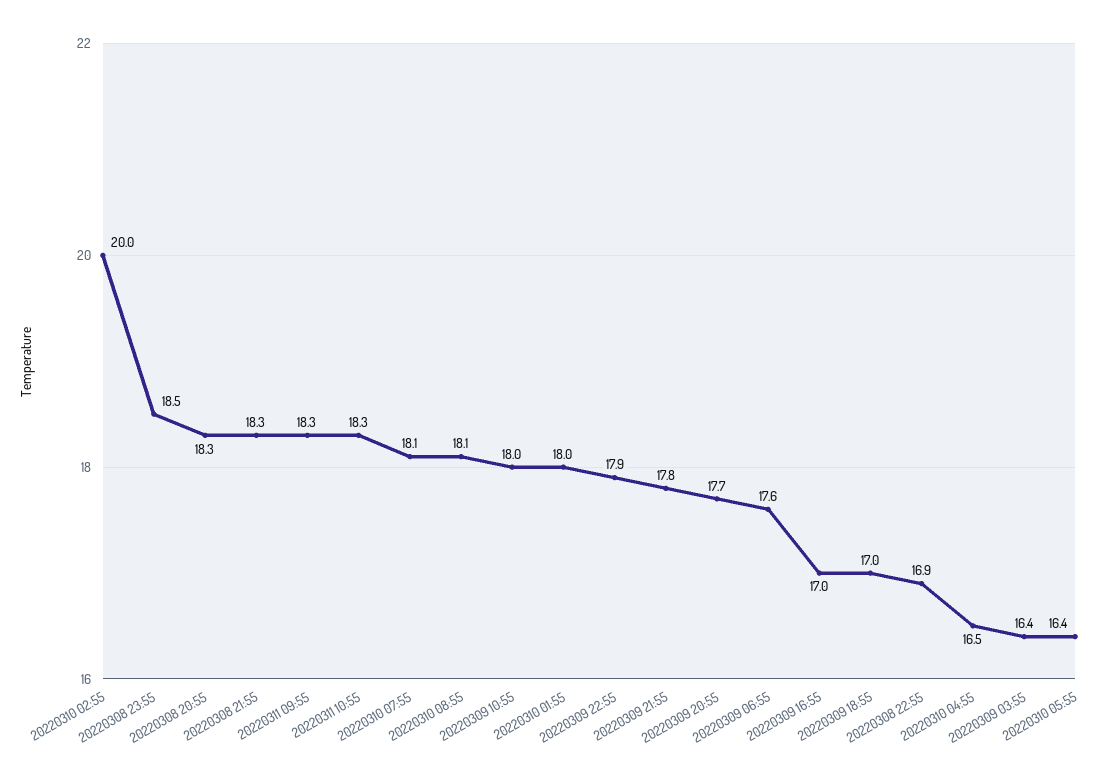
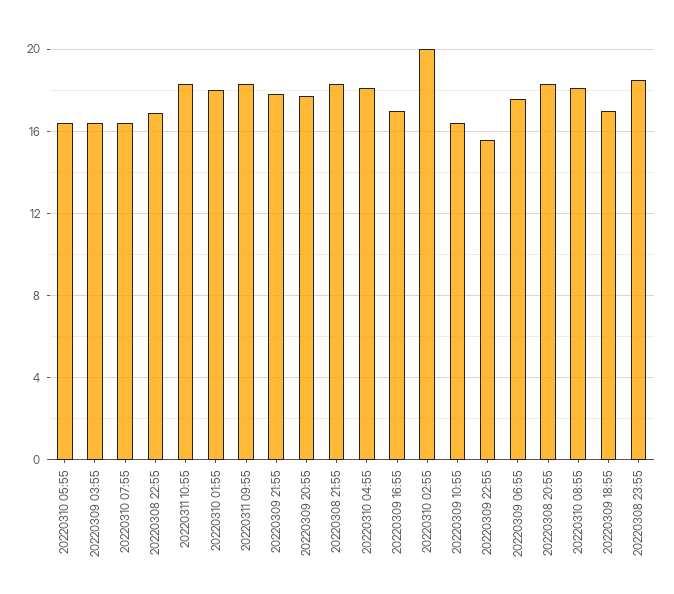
  {
    "20220310 02:55": 20,
    "20220308 23:55": 18.5,
    "20220308 20:55": 18.3,
    "20220308 21:55": 18.3,
    "20220311 09:55": 18.3,
    "20220311 10:55": 18.3,
-   "20220310 07:55": 18.1,
+   "20220310 07:55": 16.5,
    "20220310 08:55": 18.1,
-   "20220309 10:55": 18,
+   "20220309 10:55": 16.5,
    "20220310 01:55": 18,
-   "20220309 22:55": 17.9,
+   "20220309 22:55": 15.5,
    "20220309 21:55": 17.8,
    "20220309 20:55": 17.7,
    "20220309 06:55": 17.6,
    "20220309 16:55": 17,
    "20220309 18:55": 17,
    "20220308 22:55": 16.9,
-   "20220310 04:55": 16.5,
+   "20220310 04:55": 18,
    "20220309 03:55": 16.4,
    "20220310 05:55": 16.4
  }

